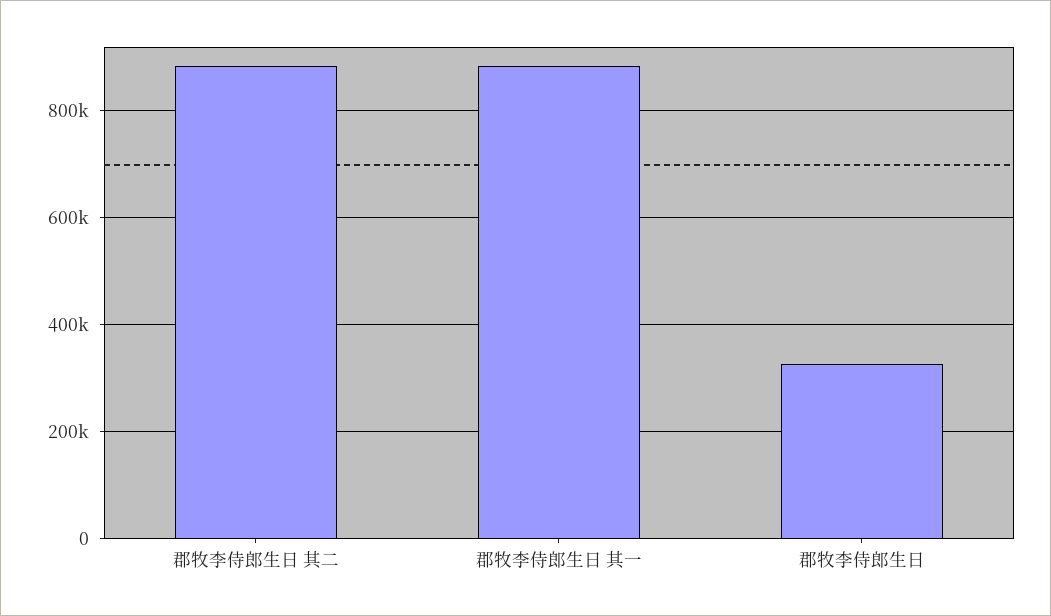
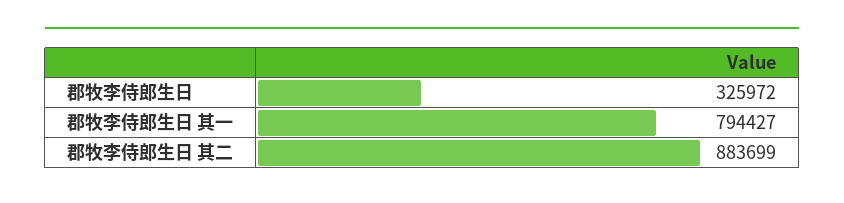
  {
    "郡牧李侍郎生日 其二": 883699,
-   "郡牧李侍郎生日 其一": 880000,
+   "郡牧李侍郎生日 其一": 794427,
    "郡牧李侍郎生日": 325972
  }

